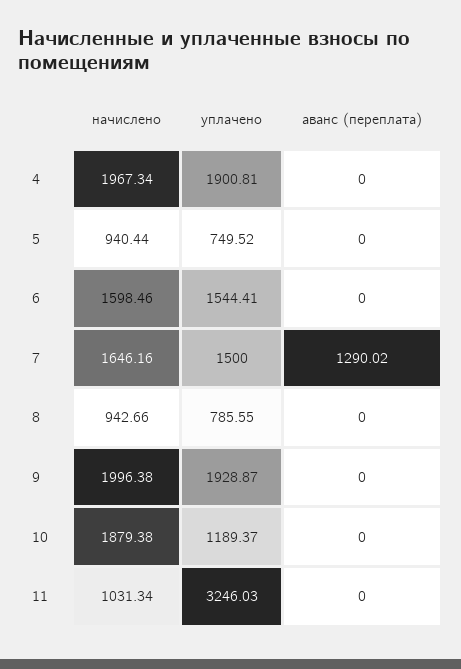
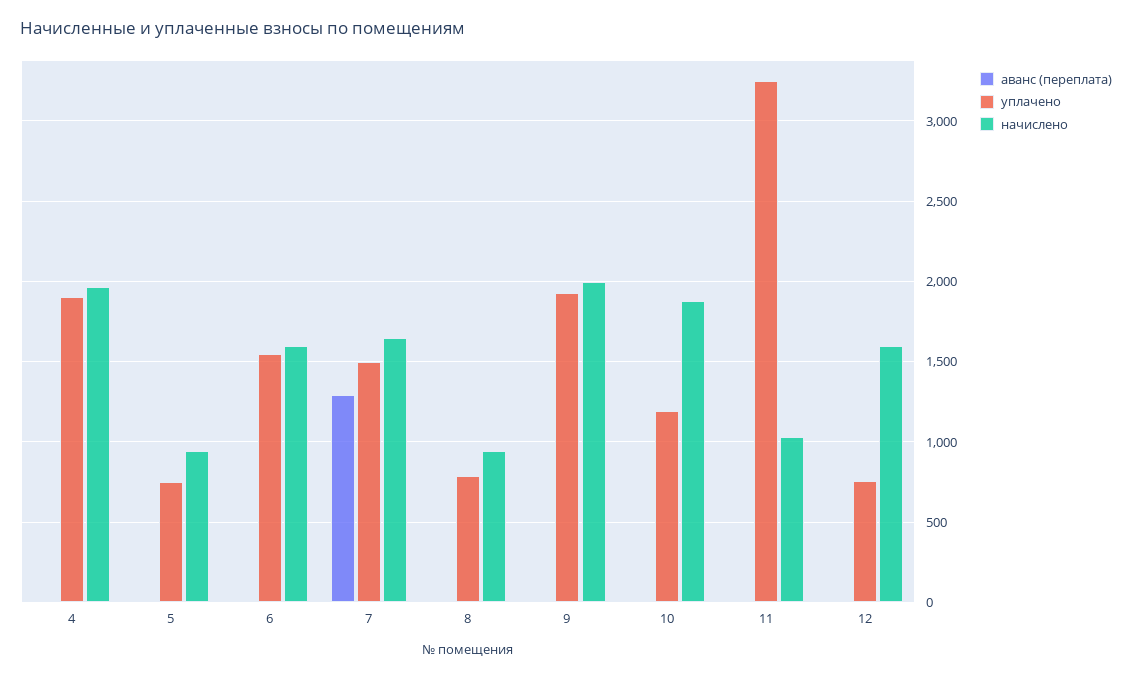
  {
    "начислено": {
      "4": 1967.34,
      "5": 940.44,
      "6": 1598.46,
      "7": 1646.16,
      "8": 942.66,
      "9": 1996.38,
      "10": 1879.38,
-     "11": 1031.34
+     "11": 1031.34,
+     "12": 1600
    },
    "уплачено": {
      "4": 1900.81,
      "5": 749.52,
      "6": 1544.41,
      "7": 1500,
      "8": 785.55,
      "9": 1928.87,
      "10": 1189.37,
-     "11": 3246.03
+     "11": 3246.03,
+     "12": 750
    },
    "аванс (переплата)": {
      "4": 0,
      "5": 0,
      "6": 0,
      "7": 1290.02,
      "8": 0,
      "9": 0,
      "10": 0,
-     "11": 0
+     "11": 0,
+     "12": 0
    }
  }

